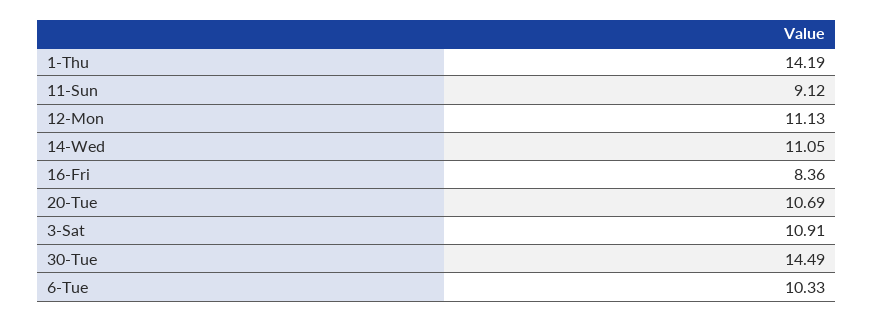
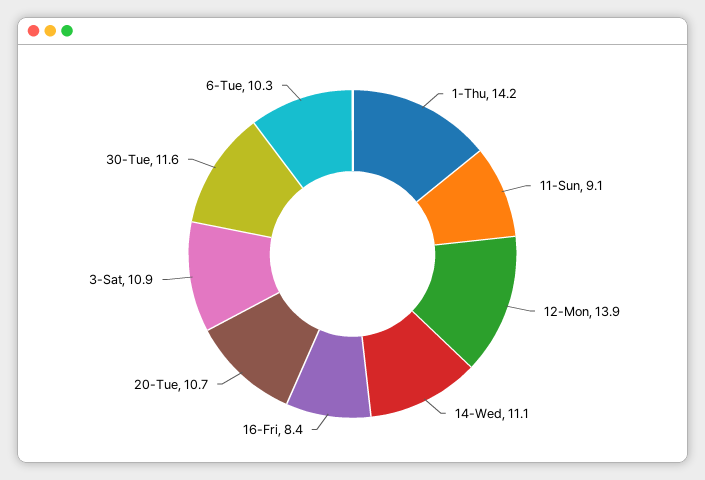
  {
    "1-Thu": 14.19,
    "11-Sun": 9.12,
-   "12-Mon": 11.13,
+   "12-Mon": 13.9,
    "14-Wed": 11.05,
    "16-Fri": 8.36,
    "20-Tue": 10.69,
    "3-Sat": 10.91,
-   "30-Tue": 14.49,
+   "30-Tue": 11.6,
    "6-Tue": 10.33
  }

